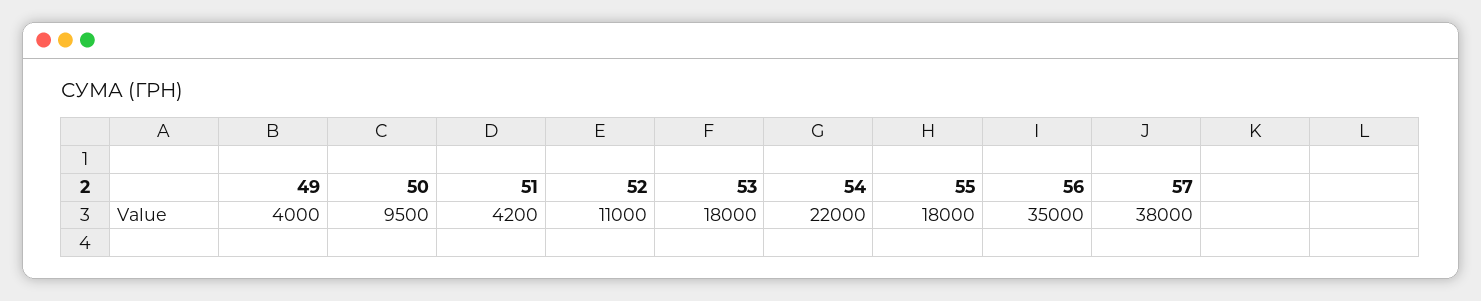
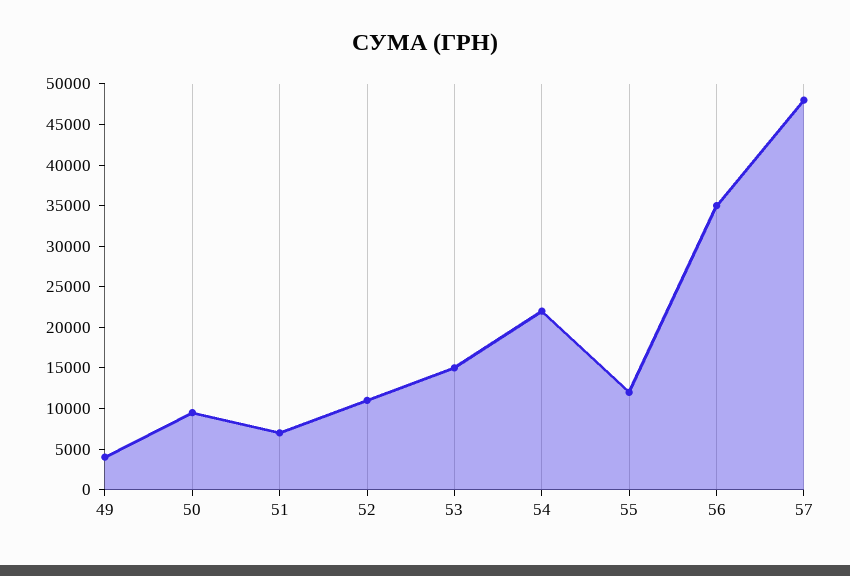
  {
    "49": 4000,
    "50": 9500,
-   "51": 4200,
+   "51": 7000,
    "52": 11000,
-   "53": 18000,
+   "53": 15000,
    "54": 22000,
-   "55": 18000,
+   "55": 12000,
    "56": 35000,
-   "57": 38000
+   "57": 48000
  }

